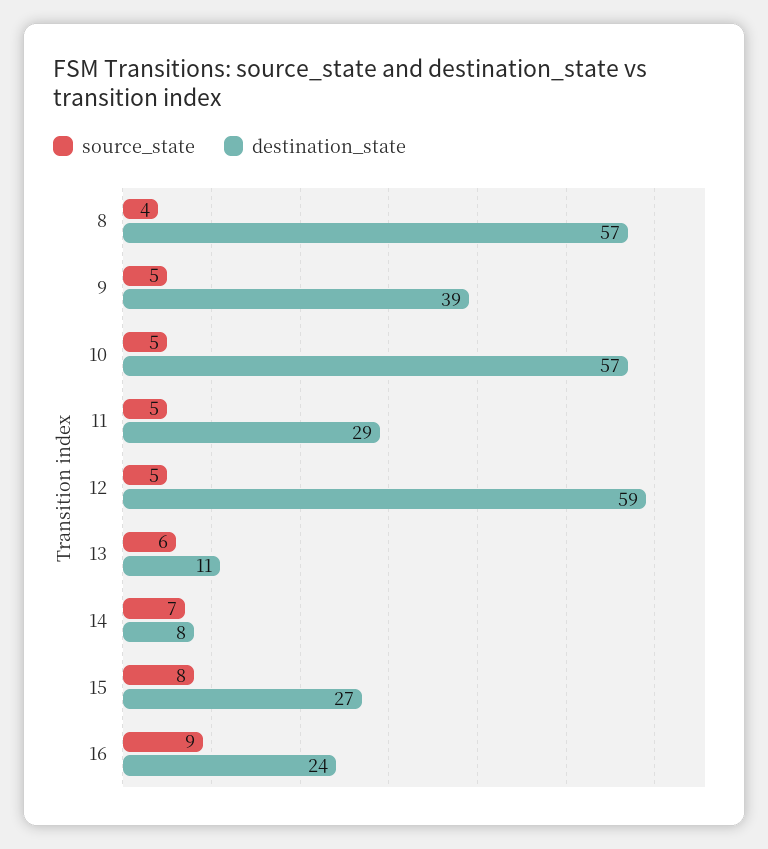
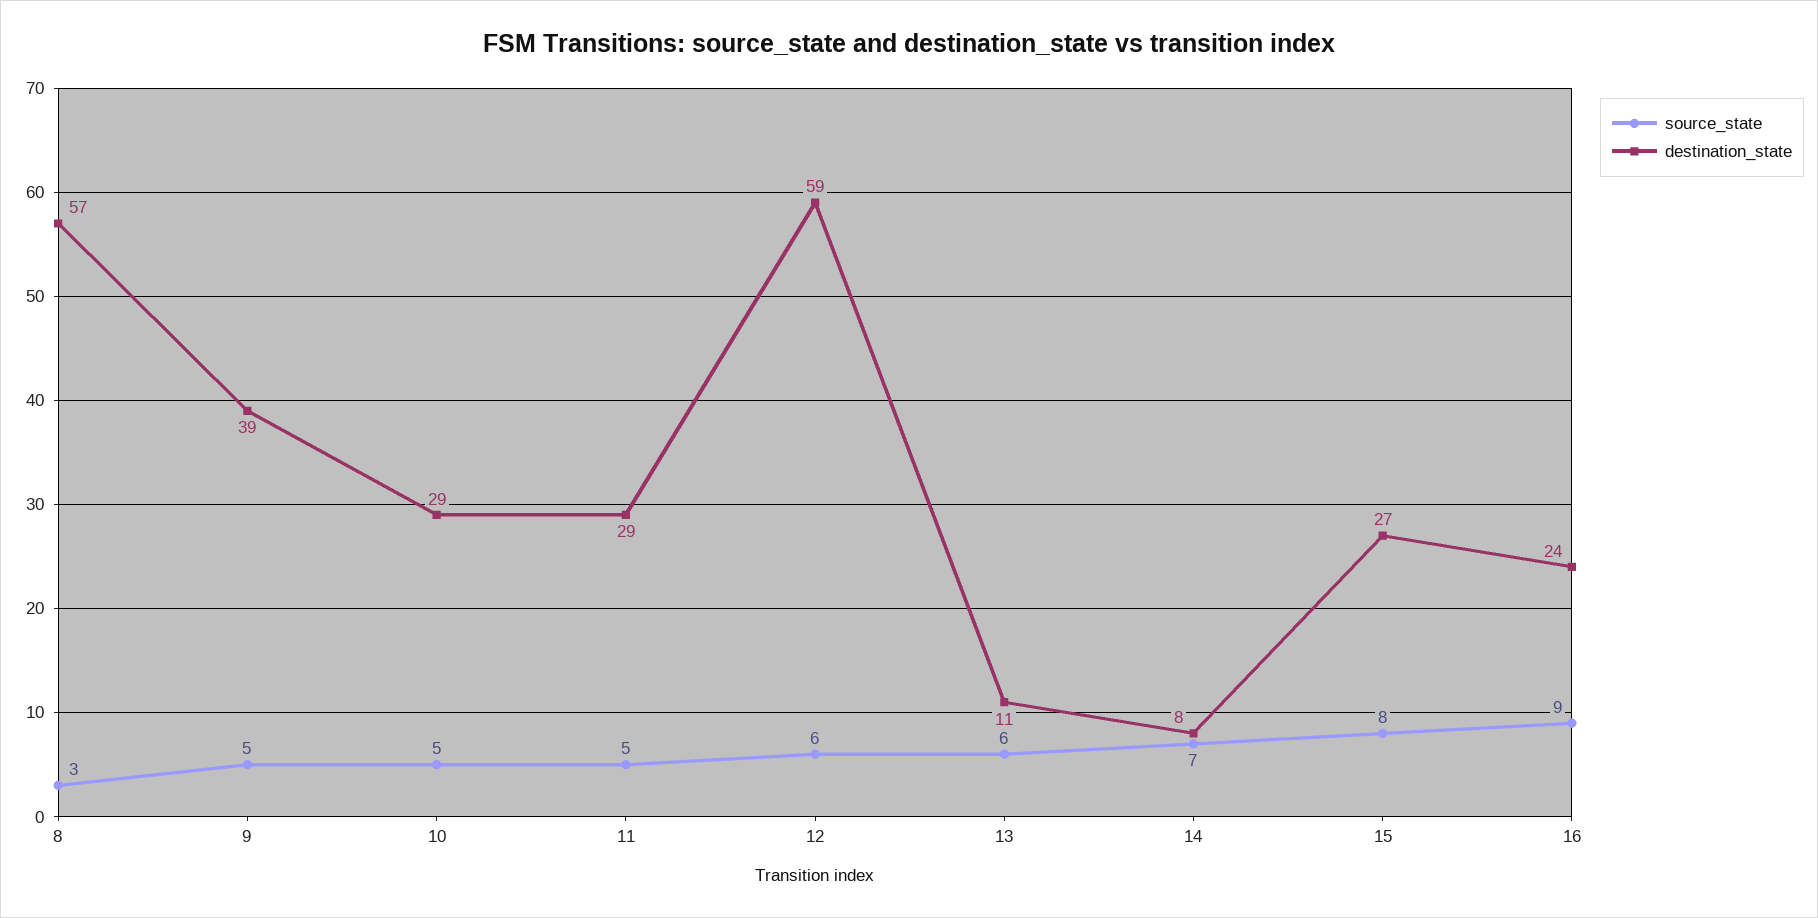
  {
    "source_state": {
-     "8": 4,
+     "8": 3,
      "9": 5,
      "10": 5,
      "11": 5,
-     "12": 5,
+     "12": 6,
      "13": 6,
      "14": 7,
      "15": 8,
      "16": 9
    },
    "destination_state": {
      "8": 57,
      "9": 39,
-     "10": 57,
+     "10": 29,
      "11": 29,
      "12": 59,
      "13": 11,
      "14": 8,
      "15": 27,
      "16": 24
    }
  }

